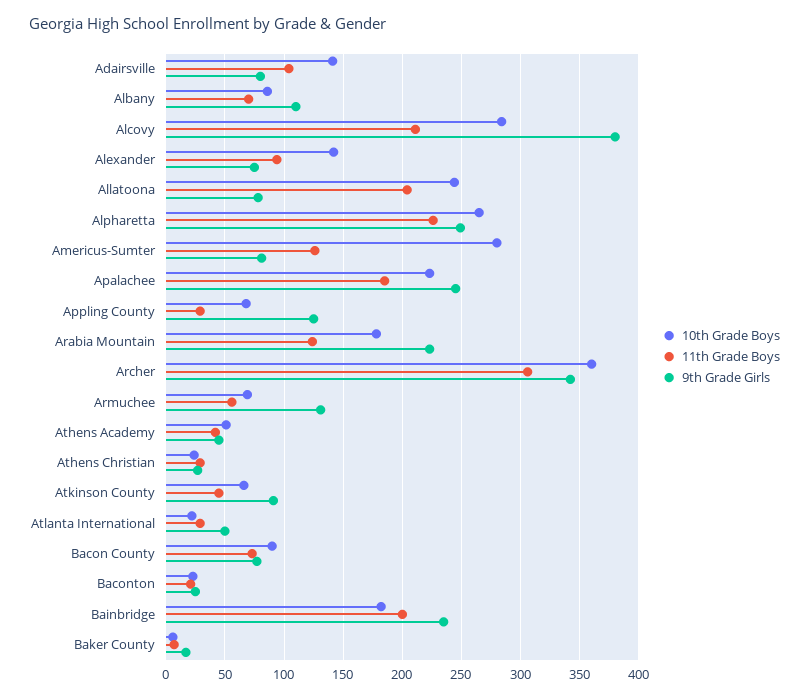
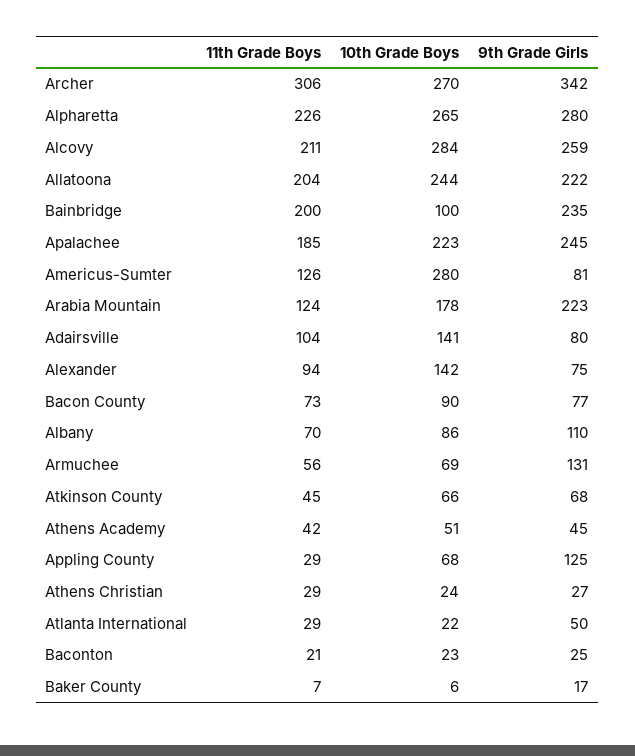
  {
    "10th Grade Boys": {
      "Adairsville": 141,
      "Albany": 86,
      "Alcovy": 284,
      "Alexander": 142,
      "Allatoona": 244,
      "Alpharetta": 265,
      "Americus-Sumter": 280,
      "Apalachee": 223,
      "Appling County": 68,
      "Arabia Mountain": 178,
-     "Archer": 360,
+     "Archer": 270,
      "Armuchee": 69,
      "Athens Academy": 51,
      "Athens Christian": 24,
      "Atkinson County": 66,
      "Atlanta International": 22,
      "Bacon County": 90,
      "Baconton": 23,
-     "Bainbridge": 180,
+     "Bainbridge": 100,
      "Baker County": 6
    },
    "11th Grade Boys": {
      "Adairsville": 104,
      "Albany": 70,
      "Alcovy": 211,
      "Alexander": 94,
      "Allatoona": 204,
      "Alpharetta": 226,
      "Americus-Sumter": 126,
      "Apalachee": 185,
      "Appling County": 29,
      "Arabia Mountain": 124,
      "Archer": 306,
      "Armuchee": 56,
      "Athens Academy": 42,
      "Athens Christian": 29,
      "Atkinson County": 45,
      "Atlanta International": 29,
      "Bacon County": 73,
      "Baconton": 21,
      "Bainbridge": 200,
      "Baker County": 7
    },
    "9th Grade Girls": {
      "Adairsville": 80,
      "Albany": 110,
-     "Alcovy": 380,
+     "Alcovy": 259,
      "Alexander": 75,
-     "Allatoona": 80,
+     "Allatoona": 222,
-     "Alpharetta": 250,
+     "Alpharetta": 280,
      "Americus-Sumter": 81,
      "Apalachee": 245,
      "Appling County": 125,
      "Arabia Mountain": 223,
      "Archer": 342,
      "Armuchee": 131,
      "Athens Academy": 45,
      "Athens Christian": 27,
-     "Atkinson County": 90,
+     "Atkinson County": 68,
      "Atlanta International": 50,
      "Bacon County": 77,
      "Baconton": 25,
      "Bainbridge": 235,
      "Baker County": 17
    }
  }

